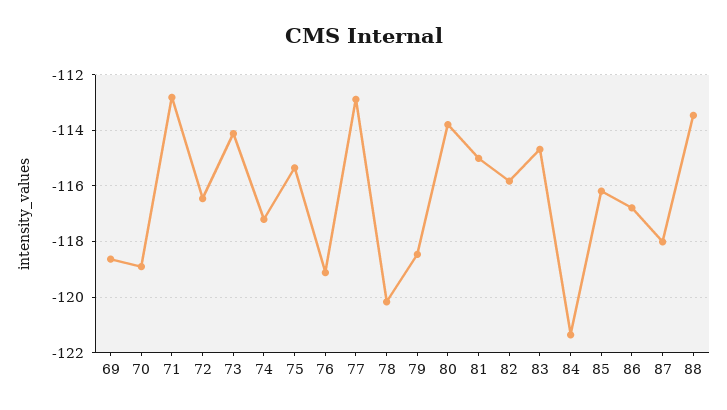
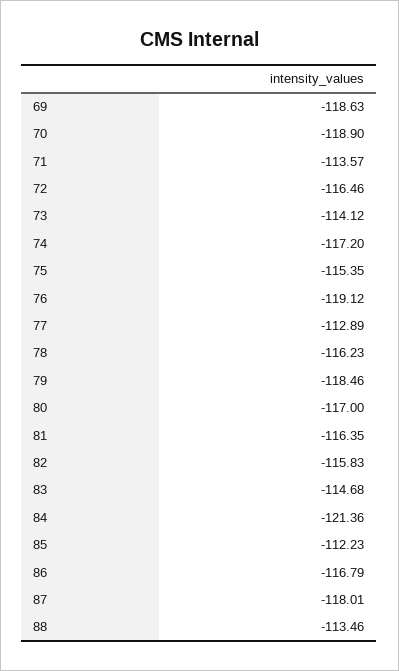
  {
    "69": -118.63,
    "70": -118.9,
-   "71": -112.75,
+   "71": -113.57,
    "72": -116.46,
    "73": -114.12,
    "74": -117.2,
    "75": -115.35,
    "76": -119.12,
    "77": -112.89,
-   "78": -120.25,
+   "78": -116.23,
    "79": -118.46,
-   "80": -113.75,
+   "80": -117,
-   "81": -115,
+   "81": -116.35,
    "82": -115.83,
    "83": -114.68,
    "84": -121.36,
-   "85": -116.25,
+   "85": -112.23,
    "86": -116.79,
    "87": -118.01,
    "88": -113.46
  }

